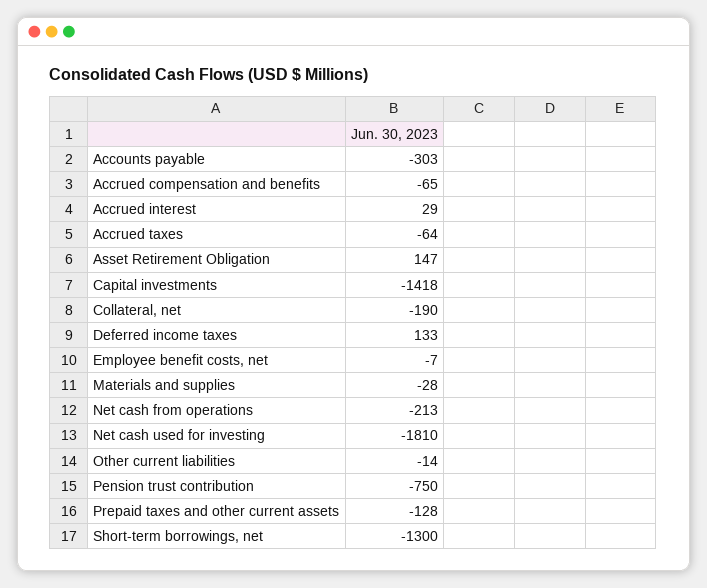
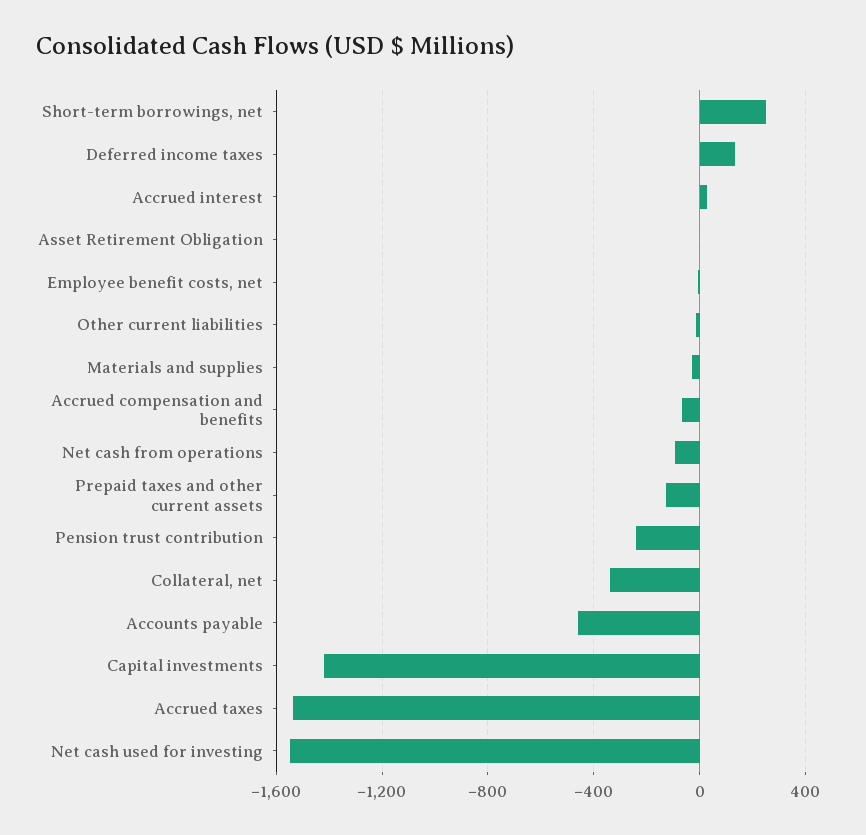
  {
-   "Accounts payable": -303,
+   "Accounts payable": -450,
    "Accrued compensation and benefits": -65,
    "Accrued interest": 29,
-   "Accrued taxes": -64,
+   "Accrued taxes": -1550,
-   "Asset Retirement Obligation": 147,
+   "Asset Retirement Obligation": 0,
    "Capital investments": -1418,
-   "Collateral, net": -190,
+   "Collateral, net": -350,
    "Deferred income taxes": 133,
    "Employee benefit costs, net": -7,
    "Materials and supplies": -28,
-   "Net cash from operations": -213,
+   "Net cash from operations": -100,
-   "Net cash used for investing": -1810,
+   "Net cash used for investing": -1550,
    "Other current liabilities": -14,
-   "Pension trust contribution": -750,
+   "Pension trust contribution": -250,
    "Prepaid taxes and other current assets": -128,
-   "Short-term borrowings, net": -1300
+   "Short-term borrowings, net": 250
  }

